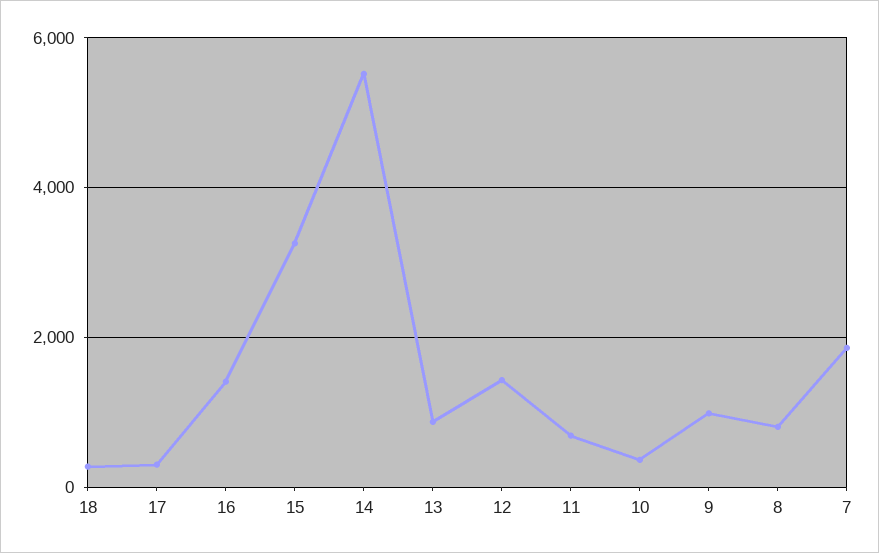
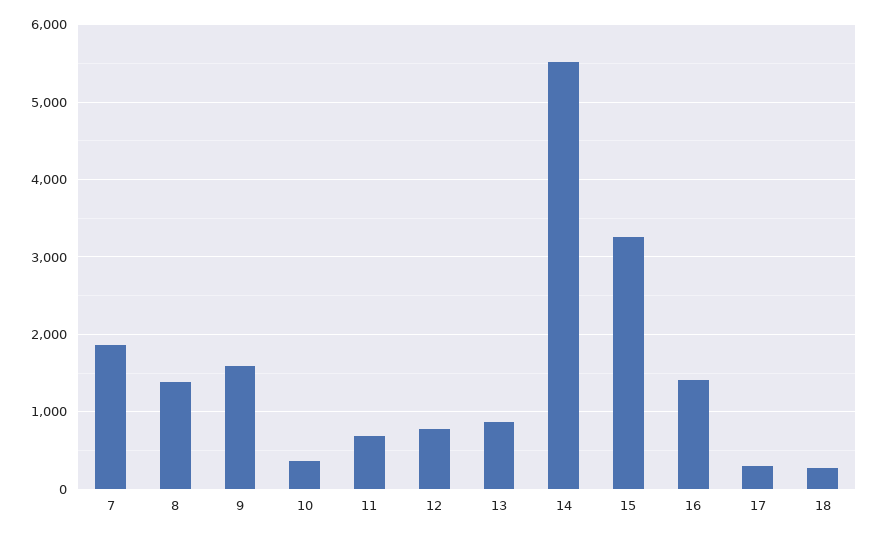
  {
    "18": 300,
    "17": 300,
    "16": 1400,
    "15": 3300,
    "14": 5500,
    "13": 900,
-   "12": 1400,
+   "12": 800,
    "11": 700,
    "10": 400,
-   "9": 1000,
+   "9": 1600,
-   "8": 800,
+   "8": 1400,
    "7": 1900
  }

